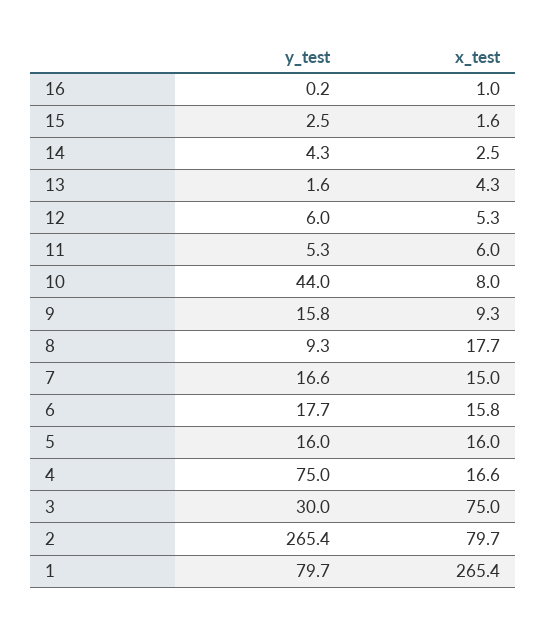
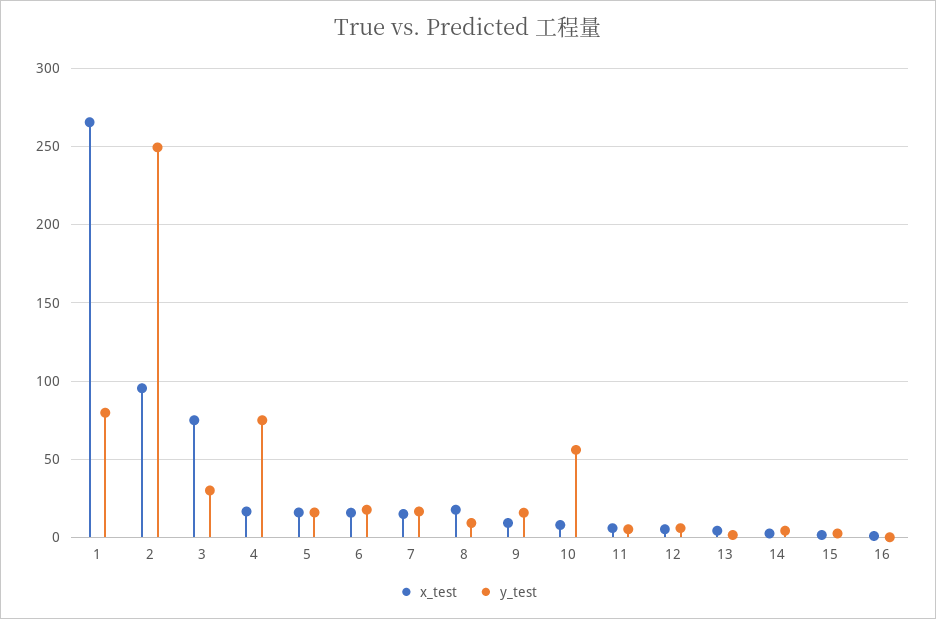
  {
    "y_test": {
      "16": 0.2,
      "15": 2.5,
      "14": 4.3,
      "13": 1.6,
      "12": 6,
      "11": 5.3,
-     "10": 44,
+     "10": 55,
      "9": 15.8,
      "8": 9.3,
      "7": 16.6,
      "6": 17.7,
      "5": 16,
      "4": 75,
      "3": 30,
-     "2": 265.4,
+     "2": 250,
      "1": 79.7
    },
    "x_test": {
      "16": 1,
      "15": 1.6,
      "14": 2.5,
      "13": 4.3,
      "12": 5.3,
      "11": 6,
      "10": 8,
      "9": 9.3,
      "8": 17.7,
      "7": 15,
      "6": 15.8,
      "5": 16,
      "4": 16.6,
      "3": 75,
-     "2": 79.7,
+     "2": 95,
      "1": 265.4
    }
  }

